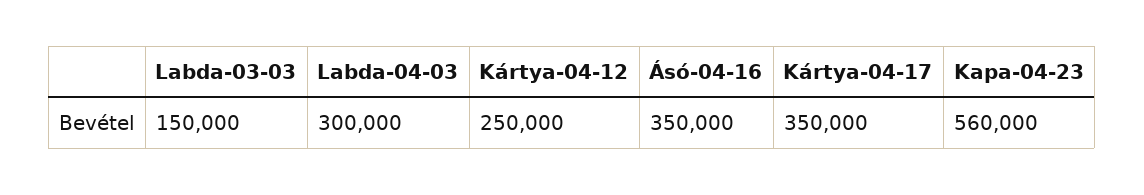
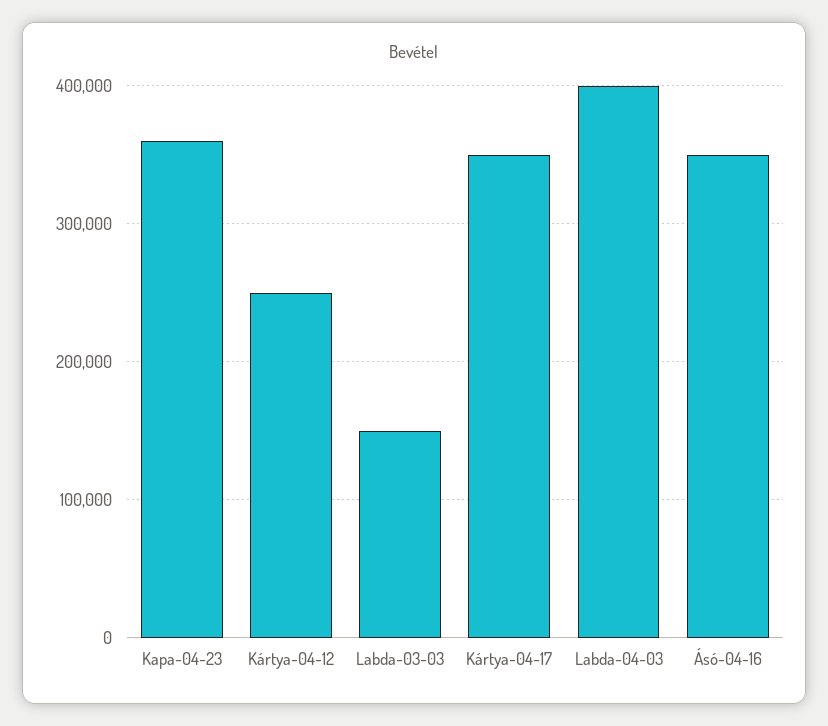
  {
    "Labda-03-03": 150000,
-   "Labda-04-03": 300000,
+   "Labda-04-03": 400000,
    "Kártya-04-12": 250000,
    "Ásó-04-16": 350000,
    "Kártya-04-17": 350000,
-   "Kapa-04-23": 560000
+   "Kapa-04-23": 360000
  }

